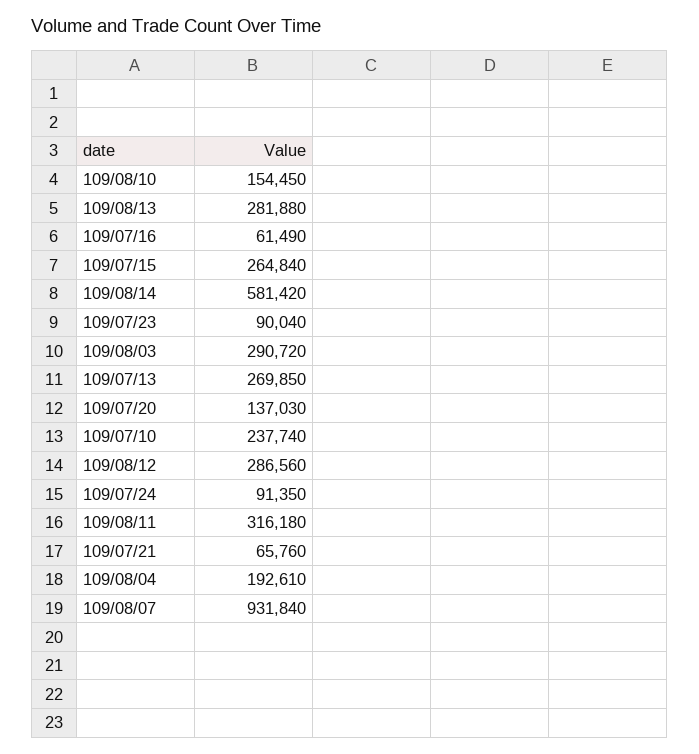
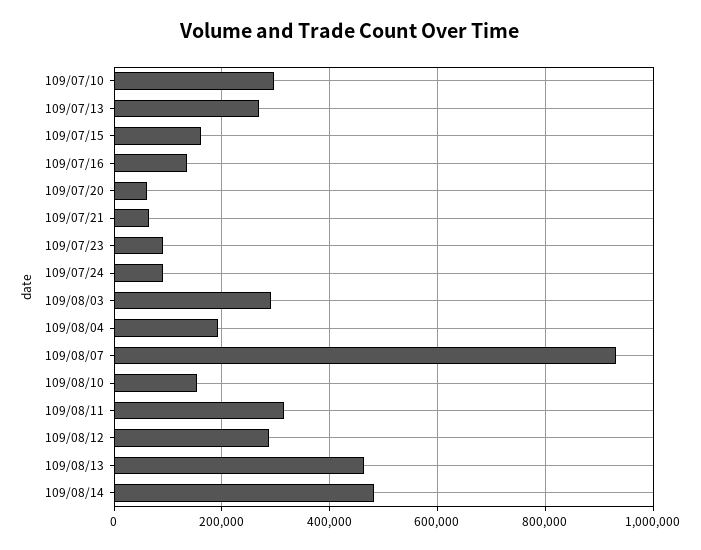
  {
    "109/08/10": 154450,
-   "109/08/13": 281880,
+   "109/08/13": 460000,
-   "109/07/16": 61490,
+   "109/07/16": 140000,
-   "109/07/15": 264840,
+   "109/07/15": 160000,
-   "109/08/14": 581420,
+   "109/08/14": 480000,
    "109/07/23": 90040,
    "109/08/03": 290720,
    "109/07/13": 269850,
-   "109/07/20": 137030,
+   "109/07/20": 60000,
-   "109/07/10": 237740,
+   "109/07/10": 300000,
    "109/08/12": 286560,
    "109/07/24": 91350,
    "109/08/11": 316180,
    "109/07/21": 65760,
    "109/08/04": 192610,
    "109/08/07": 931840
  }

